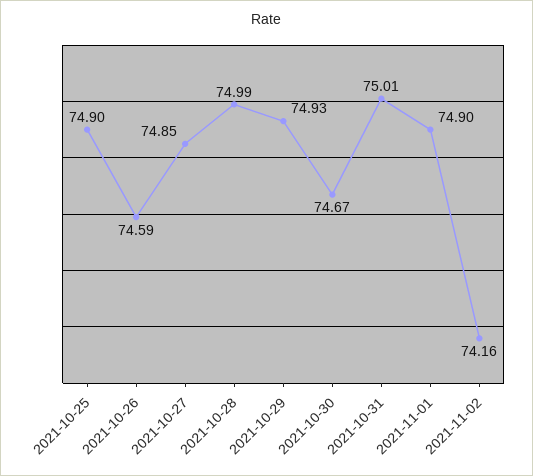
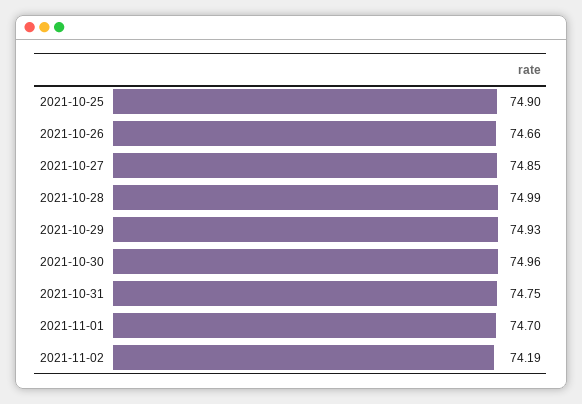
  {
    "2021-10-25": 74.9,
-   "2021-10-26": 74.59,
+   "2021-10-26": 74.66,
    "2021-10-27": 74.85,
    "2021-10-28": 74.99,
    "2021-10-29": 74.93,
-   "2021-10-30": 74.67,
+   "2021-10-30": 74.96,
-   "2021-10-31": 75.01,
+   "2021-10-31": 74.75,
-   "2021-11-01": 74.9,
+   "2021-11-01": 74.7,
-   "2021-11-02": 74.16
+   "2021-11-02": 74.19
  }

